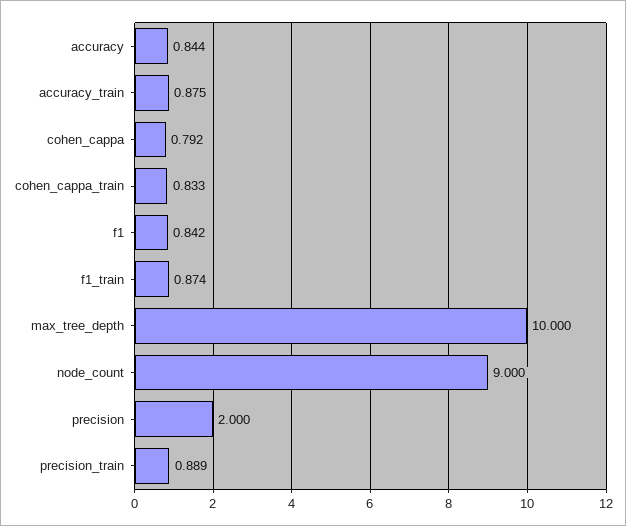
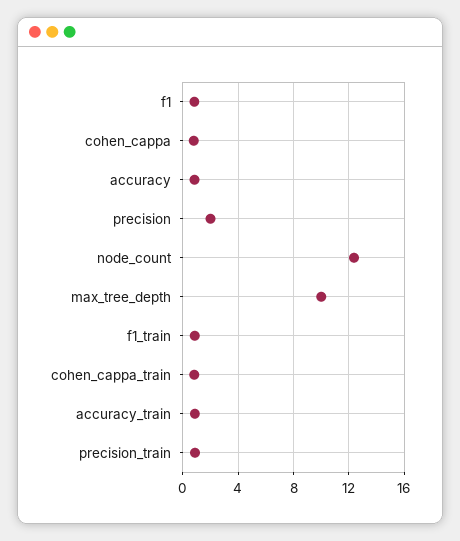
  {
    "accuracy": 0.844,
    "accuracy_train": 0.875,
    "cohen_cappa": 0.792,
    "cohen_cappa_train": 0.833,
    "f1": 0.842,
    "f1_train": 0.874,
    "max_tree_depth": 10,
-   "node_count": 9,
+   "node_count": 12.5,
    "precision": 2,
    "precision_train": 0.889
  }

